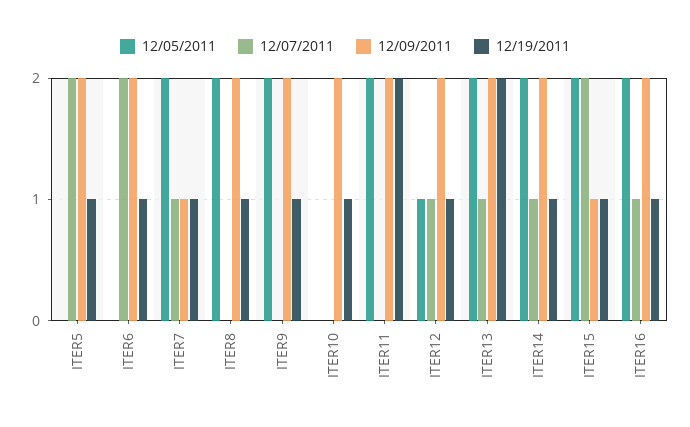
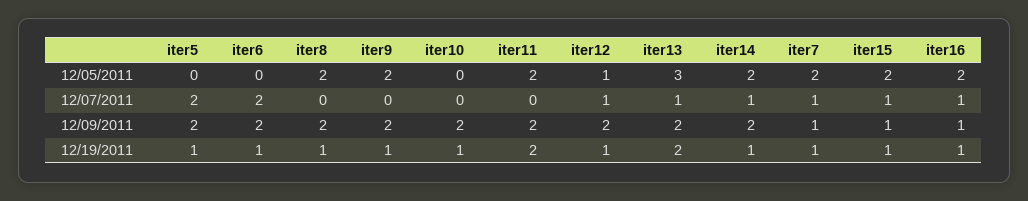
  {
    "12/05/2011": {
      "ITER5": 0,
      "ITER6": 0,
      "ITER7": 2,
      "ITER8": 2,
      "ITER9": 2,
      "ITER10": 0,
      "ITER11": 2,
      "ITER12": 1,
-     "ITER13": 2,
+     "ITER13": 3,
      "ITER14": 2,
      "ITER15": 2,
      "ITER16": 2
    },
    "12/07/2011": {
      "ITER5": 2,
      "ITER6": 2,
      "ITER7": 1,
      "ITER8": 0,
      "ITER9": 0,
      "ITER10": 0,
      "ITER11": 0,
      "ITER12": 1,
      "ITER13": 1,
      "ITER14": 1,
-     "ITER15": 2,
+     "ITER15": 1,
      "ITER16": 1
    },
    "12/09/2011": {
      "ITER5": 2,
      "ITER6": 2,
      "ITER7": 1,
      "ITER8": 2,
      "ITER9": 2,
      "ITER10": 2,
      "ITER11": 2,
      "ITER12": 2,
      "ITER13": 2,
      "ITER14": 2,
      "ITER15": 1,
-     "ITER16": 2
+     "ITER16": 1
    },
    "12/19/2011": {
      "ITER5": 1,
      "ITER6": 1,
      "ITER7": 1,
      "ITER8": 1,
      "ITER9": 1,
      "ITER10": 1,
      "ITER11": 2,
      "ITER12": 1,
      "ITER13": 2,
      "ITER14": 1,
      "ITER15": 1,
      "ITER16": 1
    }
  }

